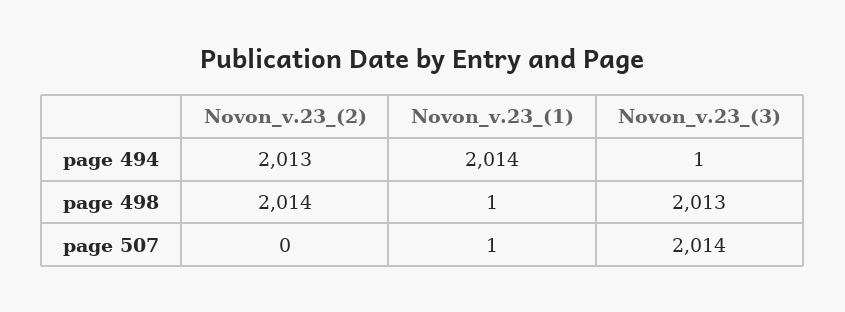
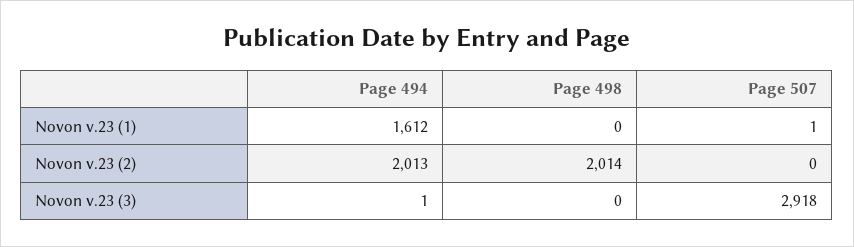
  {
    "Novon_v.23_(2)": {
      "page 494": 2013,
      "page 498": 2014,
      "page 507": 0
    },
    "Novon_v.23_(1)": {
-     "page 494": 2014,
+     "page 494": 1612,
-     "page 498": 1,
+     "page 498": 0,
      "page 507": 1
    },
    "Novon_v.23_(3)": {
      "page 494": 1,
-     "page 498": 2013,
+     "page 498": 0,
-     "page 507": 2014
+     "page 507": 2918
    }
  }

